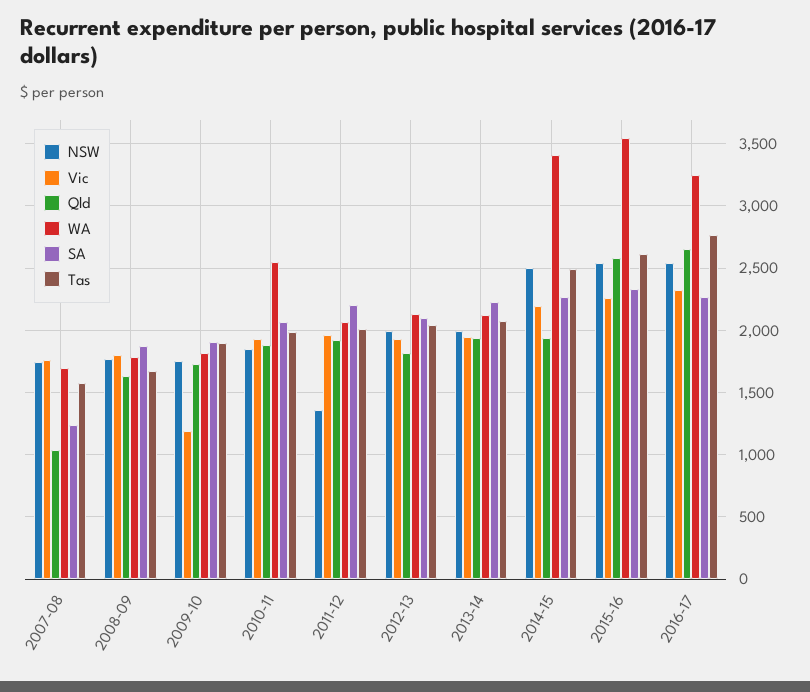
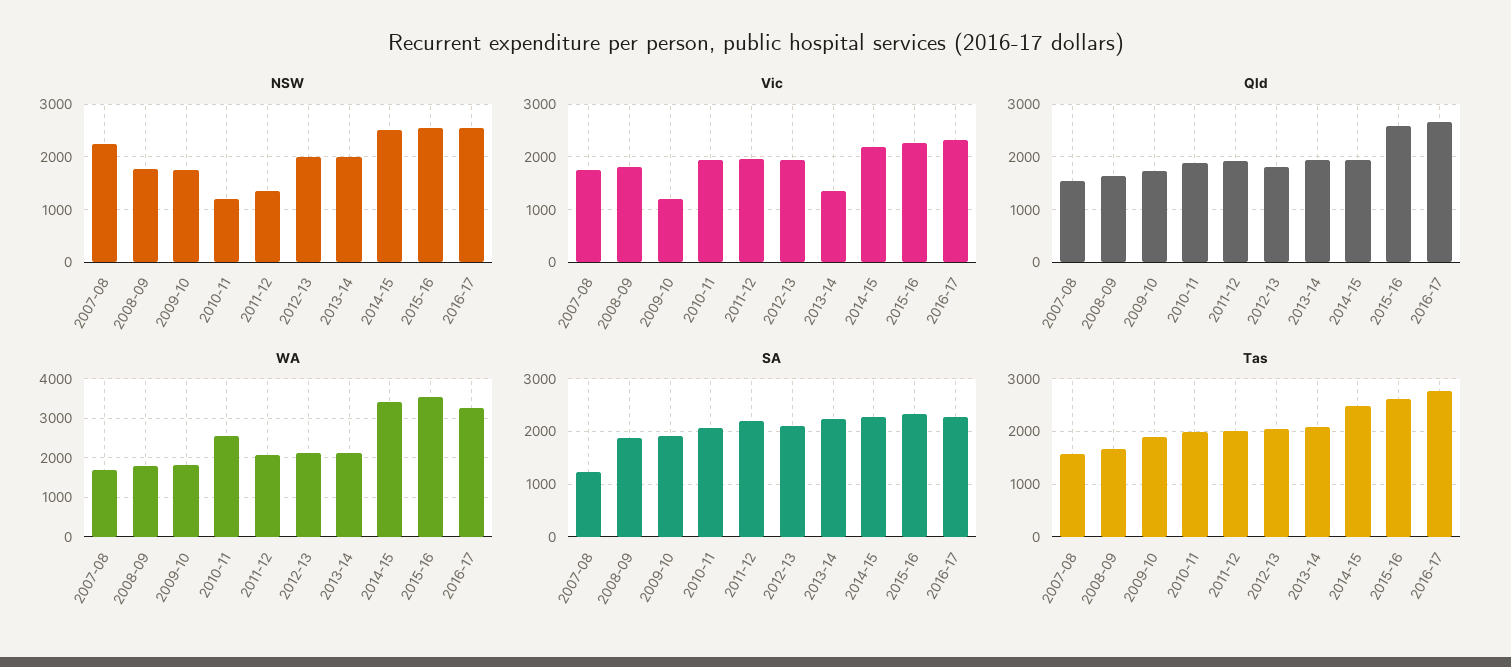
  {
    "NSW": {
-     "2007-08": 1750,
+     "2007-08": 2200,
      "2008-09": 1750,
      "2009-10": 1750,
-     "2010-11": 1850,
+     "2010-11": 1200,
      "2011-12": 1350,
      "2012-13": 2000,
      "2013-14": 2000,
      "2014-15": 2500,
      "2015-16": 2550,
      "2016-17": 2550
    },
    "Vic": {
      "2007-08": 1750,
      "2008-09": 1800,
      "2009-10": 1200,
      "2010-11": 1950,
      "2011-12": 1950,
      "2012-13": 1950,
-     "2013-14": 1950,
+     "2013-14": 1400,
      "2014-15": 2200,
      "2015-16": 2250,
      "2016-17": 2300
    },
    "Qld": {
-     "2007-08": 1050,
+     "2007-08": 1600,
      "2008-09": 1650,
      "2009-10": 1750,
      "2010-11": 1900,
      "2011-12": 1900,
      "2012-13": 1800,
      "2013-14": 1950,
      "2014-15": 1950,
      "2015-16": 2600,
      "2016-17": 2650
    },
    "WA": {
      "2007-08": 1700,
      "2008-09": 1800,
      "2009-10": 1800,
      "2010-11": 2550,
      "2011-12": 2050,
      "2012-13": 2150,
      "2013-14": 2100,
      "2014-15": 3400,
      "2015-16": 3550,
      "2016-17": 3250
    },
    "SA": {
      "2007-08": 1250,
      "2008-09": 1850,
      "2009-10": 1900,
      "2010-11": 2050,
      "2011-12": 2200,
      "2012-13": 2100,
      "2013-14": 2250,
      "2014-15": 2250,
      "2015-16": 2350,
      "2016-17": 2250
    },
    "Tas": {
      "2007-08": 1600,
      "2008-09": 1650,
      "2009-10": 1900,
      "2010-11": 2000,
      "2011-12": 2000,
      "2012-13": 2050,
      "2013-14": 2100,
      "2014-15": 2500,
      "2015-16": 2600,
      "2016-17": 2750
    }
  }

